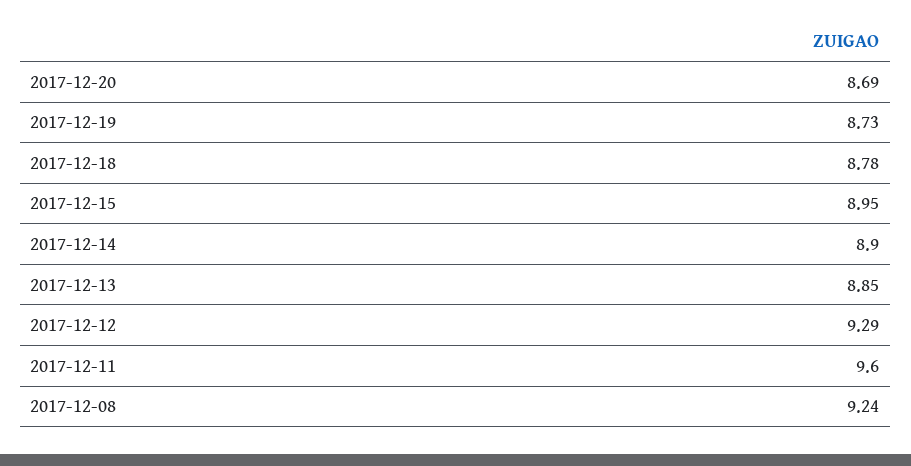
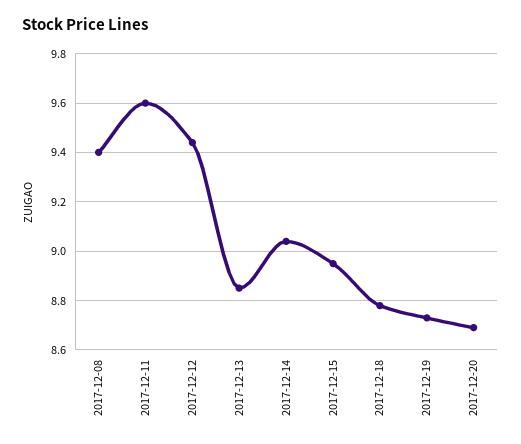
  {
    "2017-12-20": 8.69,
    "2017-12-19": 8.73,
    "2017-12-18": 8.78,
    "2017-12-15": 8.95,
-   "2017-12-14": 8.9,
+   "2017-12-14": 9.05,
    "2017-12-13": 8.85,
-   "2017-12-12": 9.29,
+   "2017-12-12": 9.45,
    "2017-12-11": 9.6,
-   "2017-12-08": 9.24
+   "2017-12-08": 9.4
  }

